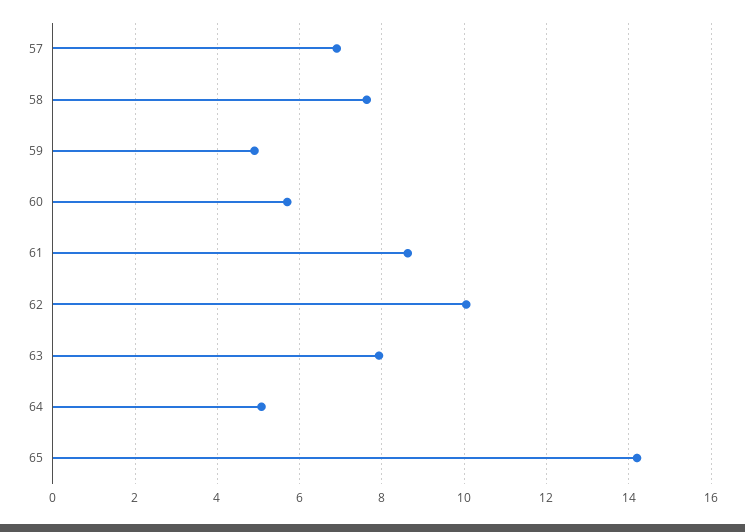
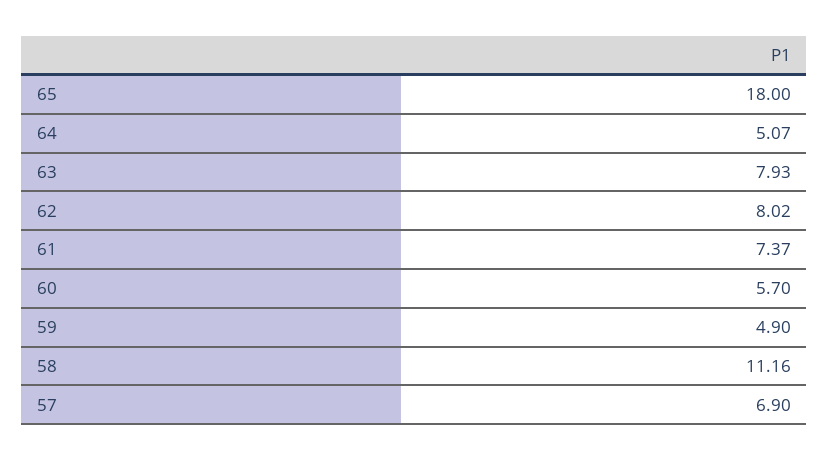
  {
    "57": 6.9,
-   "58": 7.6,
+   "58": 11.16,
    "59": 4.9,
    "60": 5.7,
-   "61": 8.6,
+   "61": 7.37,
-   "62": 10,
+   "62": 8.02,
    "63": 7.93,
    "64": 5.07,
-   "65": 14.2
+   "65": 18
  }

